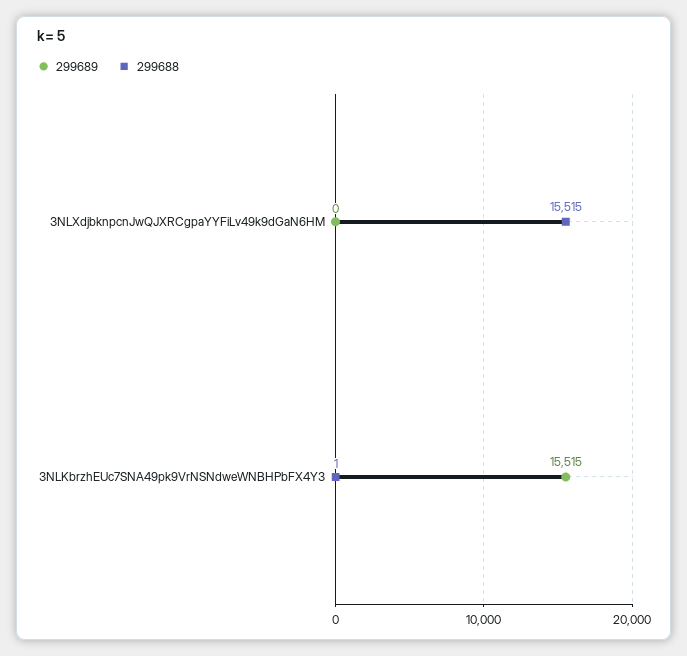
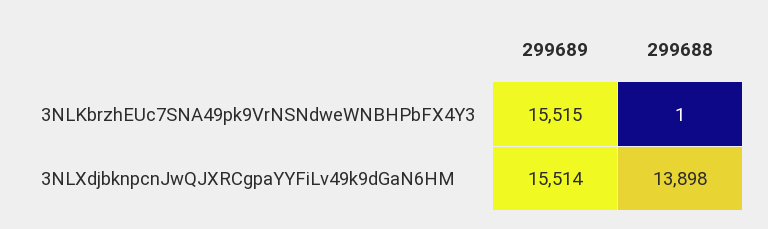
  {
    "299689": {
-     "3NLXdjbknpcnJwQJXRCgpaYYFiLv49k9dGaN6HM": 0,
+     "3NLXdjbknpcnJwQJXRCgpaYYFiLv49k9dGaN6HM": 15514,
      "3NLKbrzhEUc7SNA49pk9VrNSNdweWNBHPbFX4Y3": 15515
    },
    "299688": {
-     "3NLXdjbknpcnJwQJXRCgpaYYFiLv49k9dGaN6HM": 15515,
+     "3NLXdjbknpcnJwQJXRCgpaYYFiLv49k9dGaN6HM": 13898,
      "3NLKbrzhEUc7SNA49pk9VrNSNdweWNBHPbFX4Y3": 1
    }
  }

